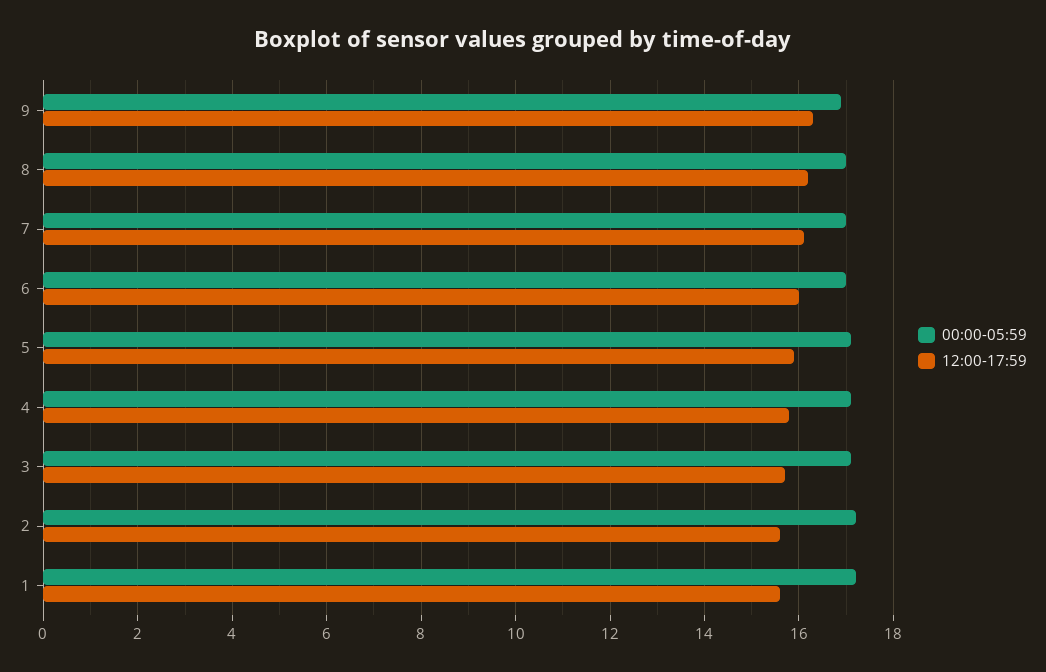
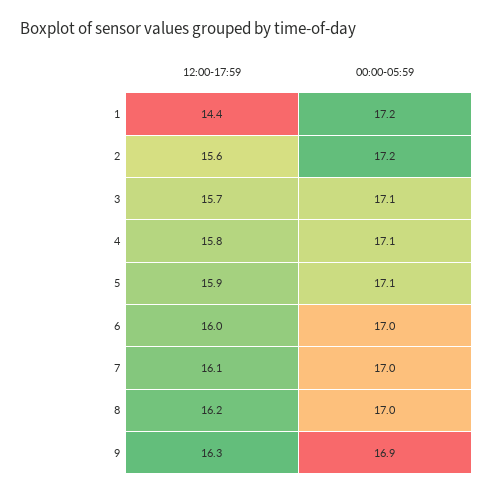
  {
    "00:00-05:59": {
      "9": 16.9,
      "8": 17,
      "7": 17,
      "6": 17,
      "5": 17.1,
      "4": 17.1,
      "3": 17.1,
      "2": 17.2,
      "1": 17.2
    },
    "12:00-17:59": {
      "9": 16.3,
      "8": 16.2,
      "7": 16.1,
      "6": 16,
      "5": 15.9,
      "4": 15.8,
      "3": 15.7,
      "2": 15.6,
-     "1": 15.5
+     "1": 14.4
    }
  }

